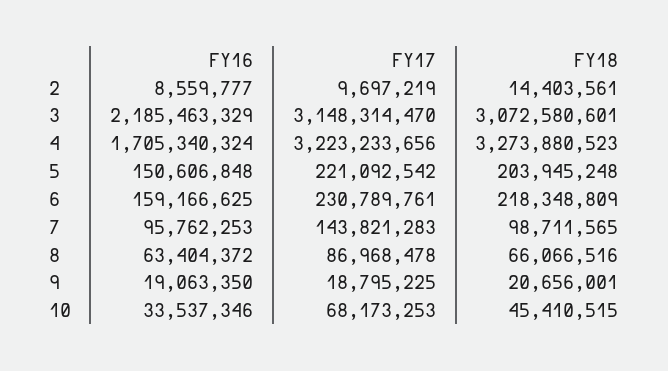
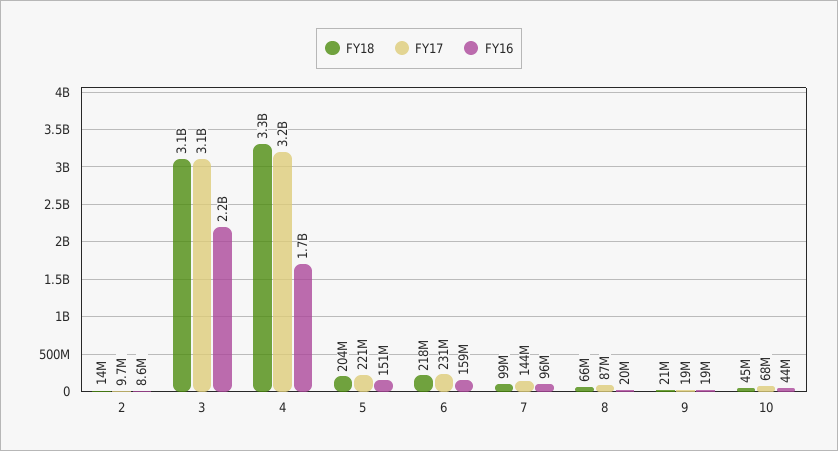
  {
    "FY16": {
      "2": 8559777,
      "3": 2185463329,
      "4": 1705340324,
      "5": 150606848,
      "6": 159166625,
      "7": 95762253,
-     "8": 63404372,
+     "8": 20000000,
      "9": 19063350,
-     "10": 33537346
+     "10": 44000000
    },
    "FY17": {
      "2": 9697219,
      "3": 3148314470,
      "4": 3223233656,
      "5": 221092542,
      "6": 230789761,
      "7": 143821283,
      "8": 86968478,
      "9": 18795225,
      "10": 68173253
    },
    "FY18": {
      "2": 14403561,
      "3": 3072580601,
      "4": 3273880523,
      "5": 203945248,
      "6": 218348809,
      "7": 98711565,
      "8": 66066516,
      "9": 20656001,
      "10": 45410515
    }
  }

